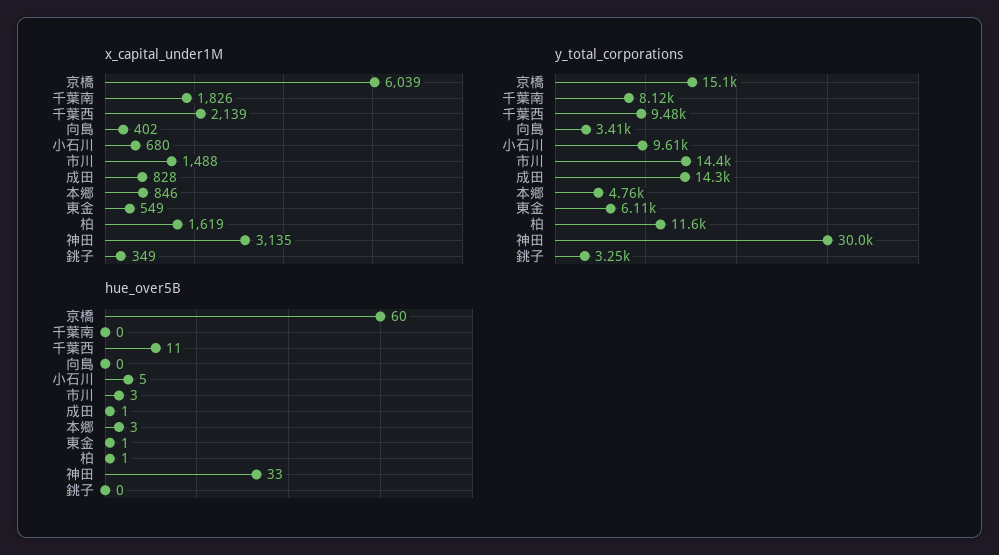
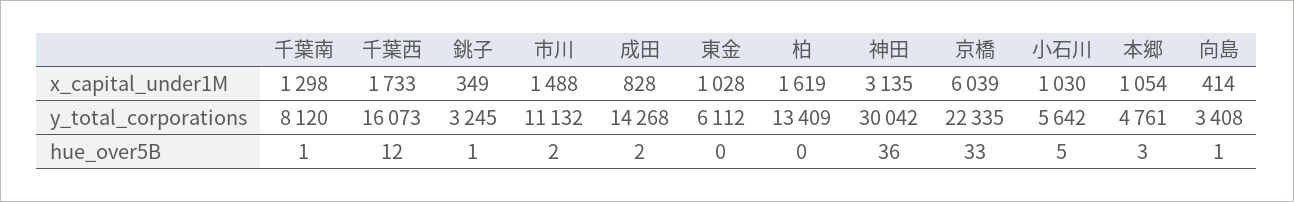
  {
    "x_capital_under1M": {
      "京橋": 6039,
-     "千葉南": 1826,
+     "千葉南": 1298,
-     "千葉西": 2139,
+     "千葉西": 1733,
-     "向島": 402,
+     "向島": 414,
-     "小石川": 680,
+     "小石川": 1030,
      "市川": 1488,
      "成田": 828,
-     "本郷": 846,
+     "本郷": 1054,
-     "東金": 549,
+     "東金": 1028,
      "柏": 1619,
      "神田": 3135,
      "銚子": 349
    },
    "y_total_corporations": {
-     "京橋": 15100,
+     "京橋": 22335,
      "千葉南": 8120,
-     "千葉西": 9480,
+     "千葉西": 16073,
      "向島": 3408,
-     "小石川": 9610,
+     "小石川": 5642,
-     "市川": 14400,
+     "市川": 11132,
      "成田": 14268,
      "本郷": 4761,
      "東金": 6112,
-     "柏": 11600,
+     "柏": 13409,
      "神田": 30042,
      "銚子": 3245
    },
    "hue_over5B": {
-     "京橋": 60,
+     "京橋": 33,
-     "千葉南": 0,
+     "千葉南": 1,
-     "千葉西": 11,
+     "千葉西": 12,
-     "向島": 0,
+     "向島": 1,
      "小石川": 5,
-     "市川": 3,
+     "市川": 2,
-     "成田": 1,
+     "成田": 2,
      "本郷": 3,
-     "東金": 1,
+     "東金": 0,
-     "柏": 1,
+     "柏": 0,
-     "神田": 33,
+     "神田": 36,
-     "銚子": 0
+     "銚子": 1
    }
  }

